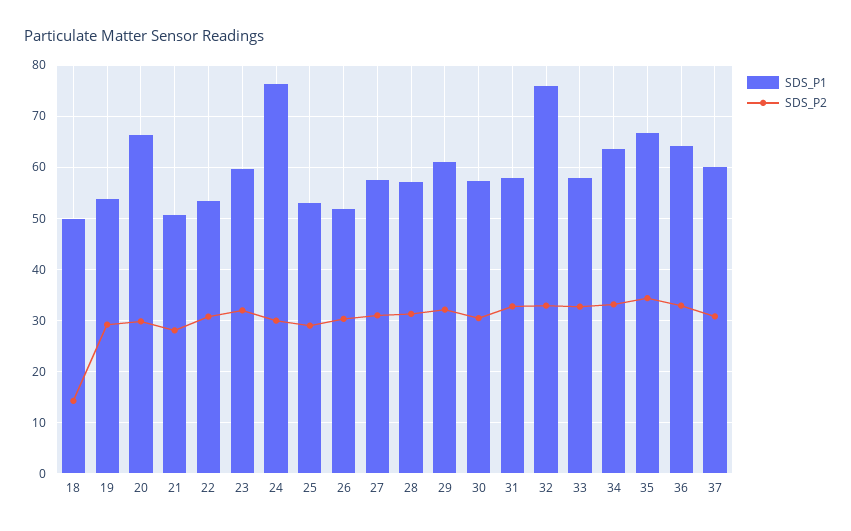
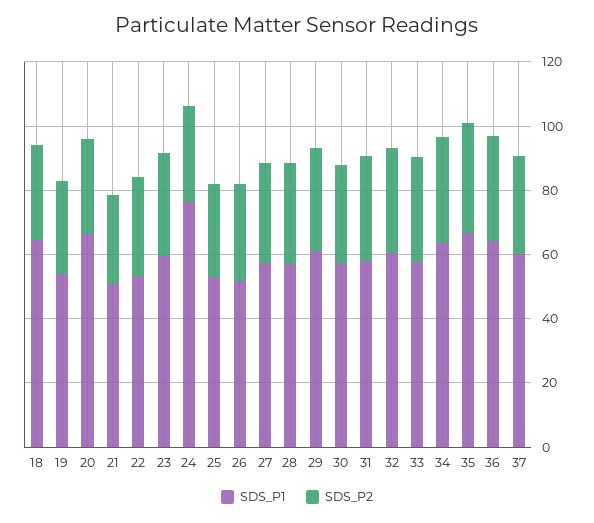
  {
    "SDS_P1": {
-     "18": 50,
+     "18": 65,
      "19": 54,
      "20": 66,
      "21": 50,
      "22": 54,
      "23": 60,
      "24": 76,
      "25": 52,
      "26": 52,
      "27": 58,
      "28": 58,
      "29": 62,
      "30": 58,
      "31": 58,
-     "32": 76,
+     "32": 60,
      "33": 58,
      "34": 64,
      "35": 66,
      "36": 64,
      "37": 60
    },
    "SDS_P2": {
-     "18": 14,
+     "18": 30,
      "19": 30,
      "20": 30,
      "21": 28,
      "22": 30,
      "23": 32,
      "24": 30,
      "25": 28,
      "26": 30,
      "27": 30,
      "28": 32,
      "29": 32,
      "30": 30,
      "31": 32,
      "32": 32,
      "33": 32,
      "34": 34,
      "35": 34,
      "36": 32,
      "37": 30
    }
  }

